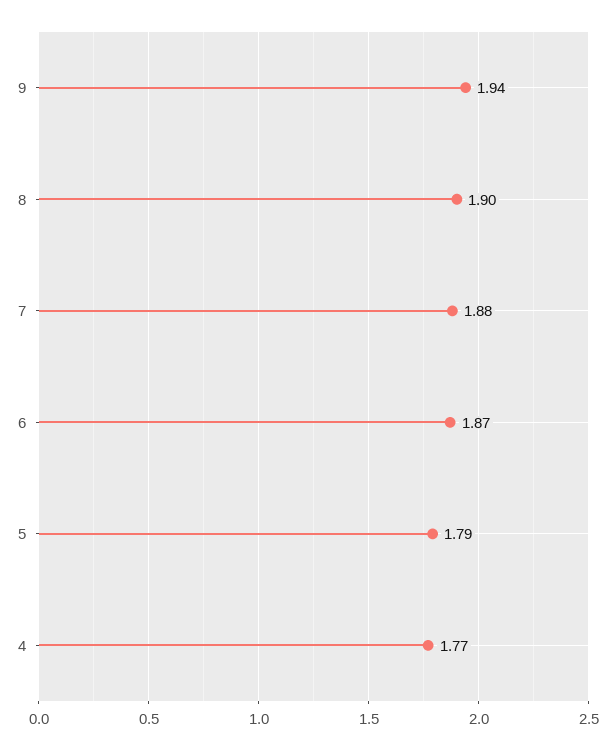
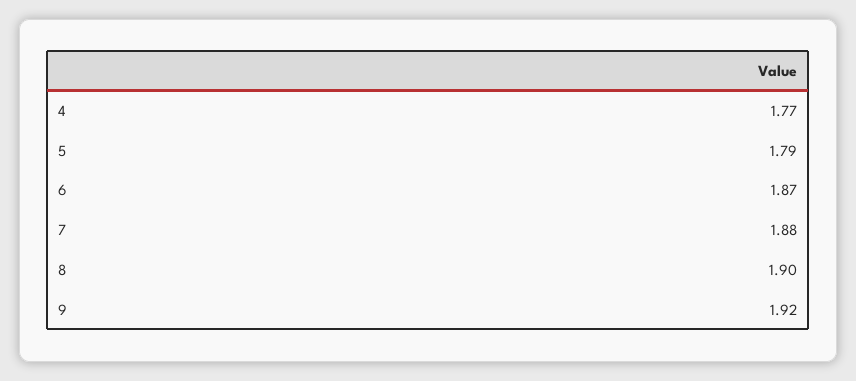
  {
-   "9": 1.94,
+   "9": 1.92,
    "8": 1.9,
    "7": 1.88,
    "6": 1.87,
    "5": 1.79,
    "4": 1.77
  }

